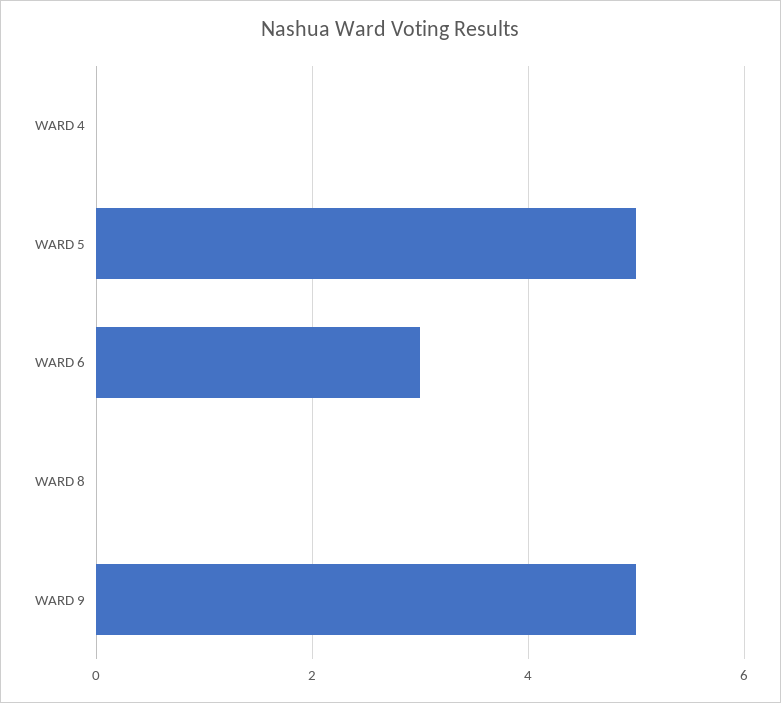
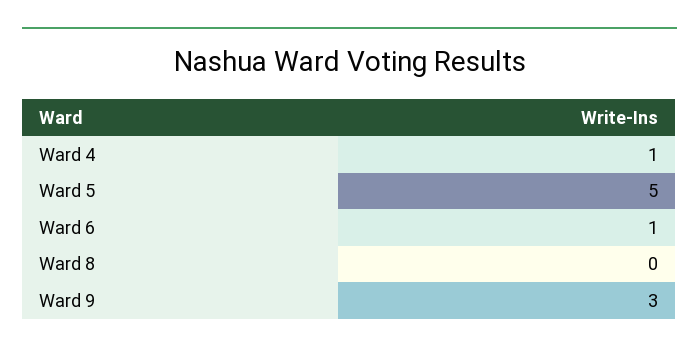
  {
-   "WARD 4": 0,
+   "WARD 4": 1,
    "WARD 5": 5,
-   "WARD 6": 3,
+   "WARD 6": 1,
    "WARD 8": 0,
-   "WARD 9": 5
+   "WARD 9": 3
  }

